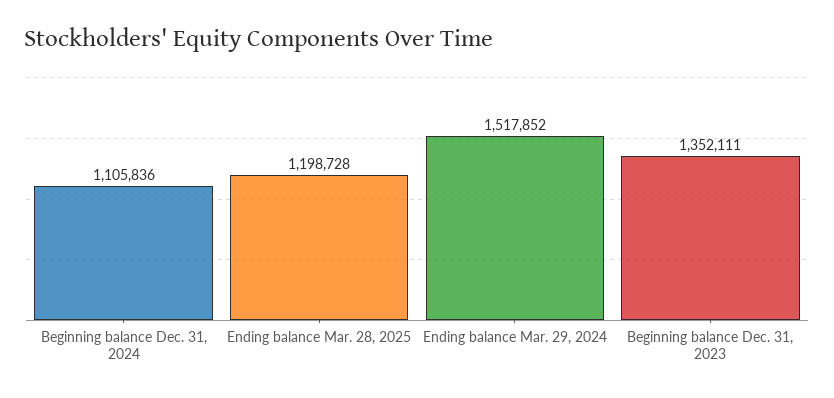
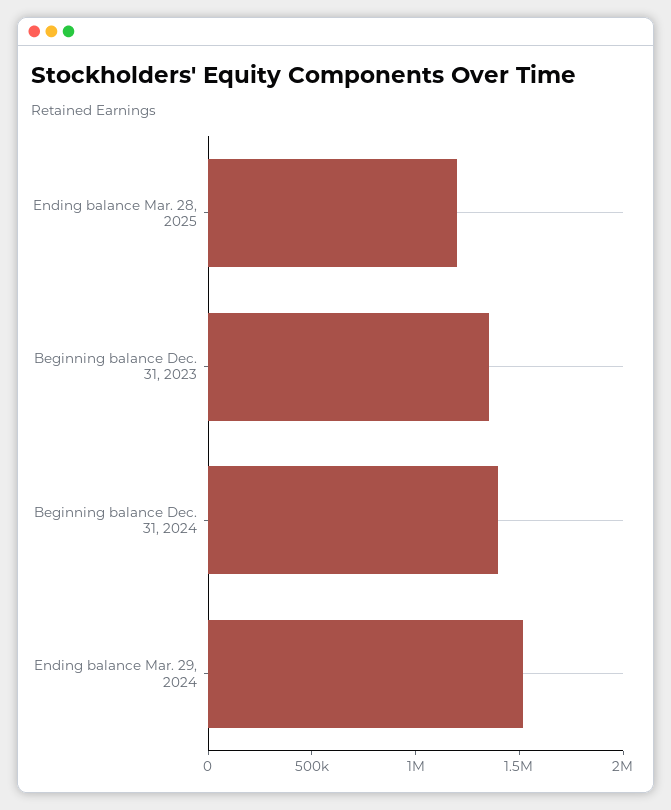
  {
-   "Beginning balance Dec. 31, 2024": 1105836,
+   "Beginning balance Dec. 31, 2024": 1400000,
    "Ending balance Mar. 28, 2025": 1198728,
    "Ending balance Mar. 29, 2024": 1517852,
    "Beginning balance Dec. 31, 2023": 1352111
  }

